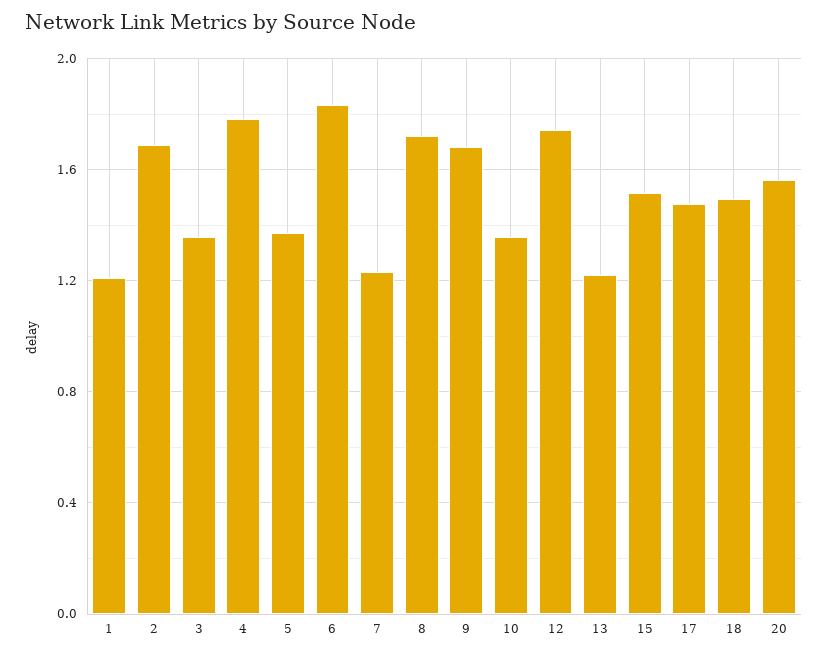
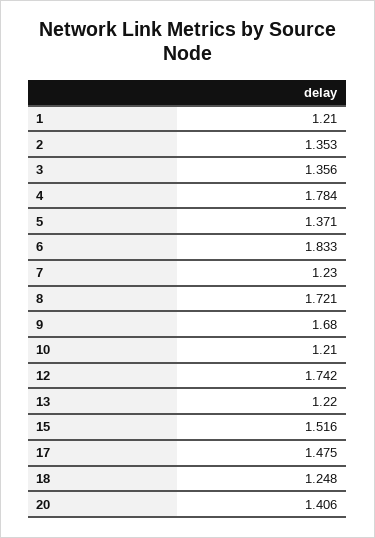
  {
    "1": 1.21,
-   "2": 1.7,
+   "2": 1.353,
    "3": 1.356,
    "4": 1.784,
    "5": 1.371,
    "6": 1.833,
    "7": 1.23,
    "8": 1.721,
    "9": 1.68,
-   "10": 1.35,
+   "10": 1.21,
    "12": 1.742,
    "13": 1.22,
    "15": 1.516,
    "17": 1.475,
-   "18": 1.5,
+   "18": 1.248,
-   "20": 1.55
+   "20": 1.406
  }

